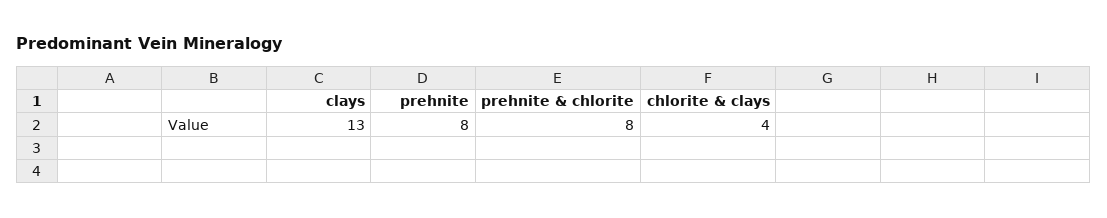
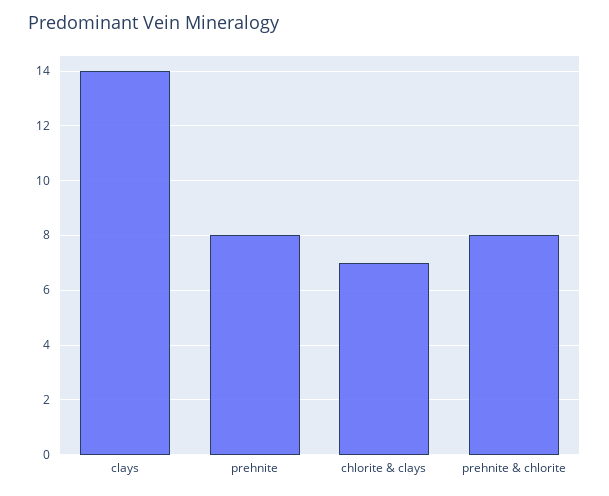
  {
-   "clays": 13,
+   "clays": 14,
    "prehnite": 8,
    "prehnite & chlorite": 8,
-   "chlorite & clays": 4
+   "chlorite & clays": 7
  }

